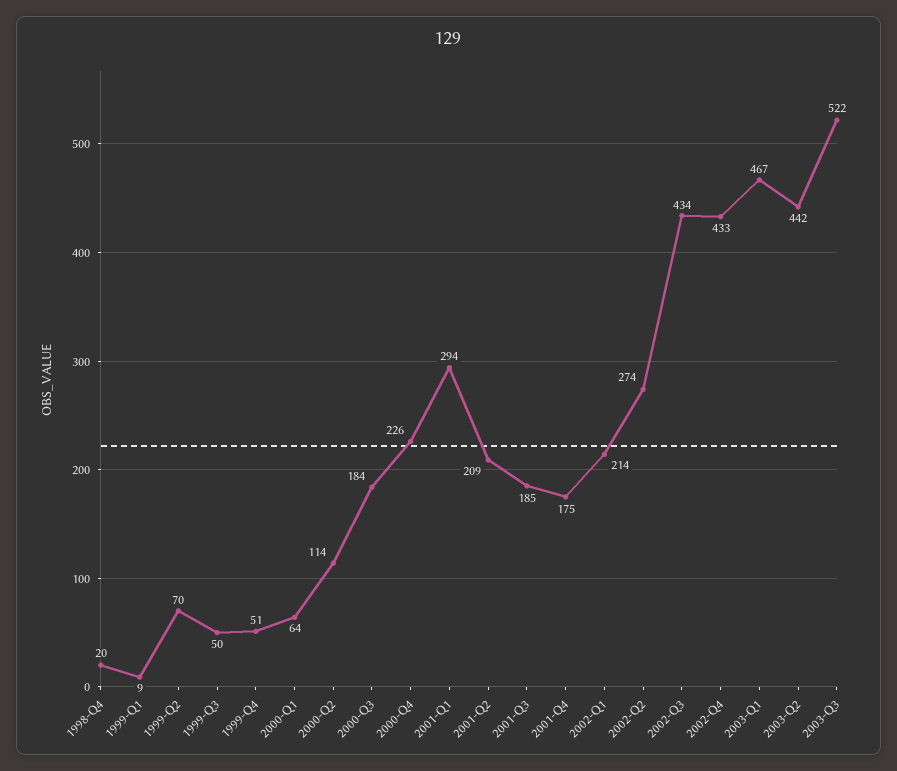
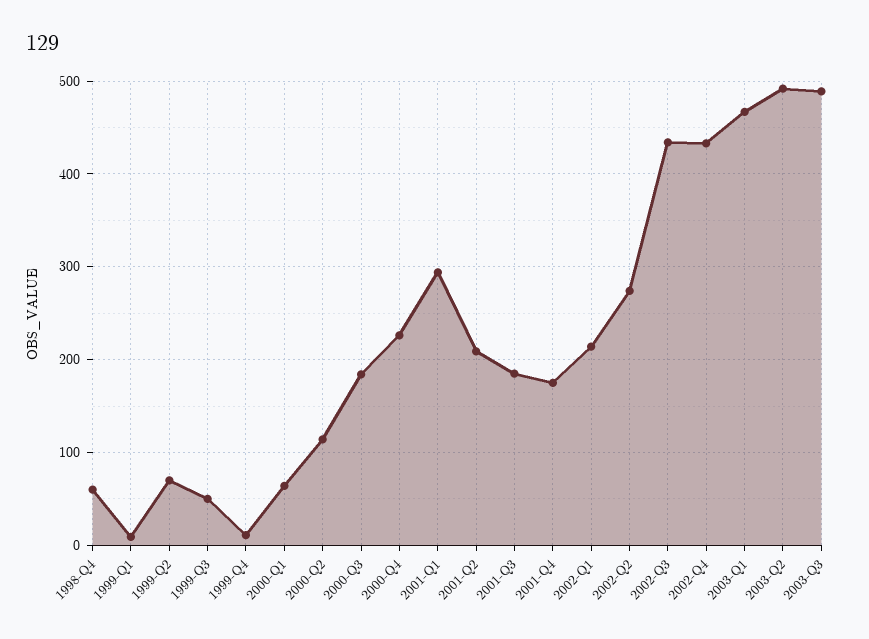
  {
-   "1998-Q4": 20,
+   "1998-Q4": 60,
    "1999-Q1": 9,
    "1999-Q2": 70,
    "1999-Q3": 50,
-   "1999-Q4": 51,
+   "1999-Q4": 10,
    "2000-Q1": 64,
    "2000-Q2": 114,
    "2000-Q3": 184,
    "2000-Q4": 226,
    "2001-Q1": 294,
    "2001-Q2": 209,
    "2001-Q3": 185,
    "2001-Q4": 175,
    "2002-Q1": 214,
    "2002-Q2": 274,
    "2002-Q3": 434,
    "2002-Q4": 433,
    "2003-Q1": 467,
-   "2003-Q2": 442,
+   "2003-Q2": 490,
-   "2003-Q3": 522
+   "2003-Q3": 490
  }

